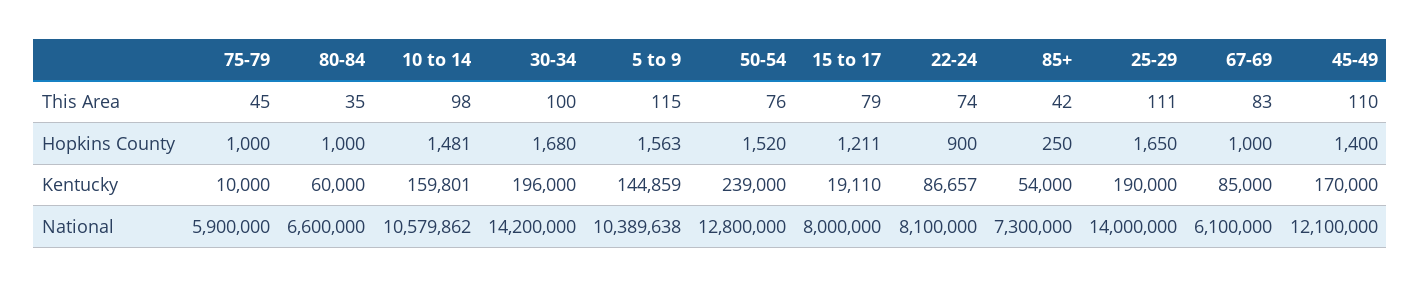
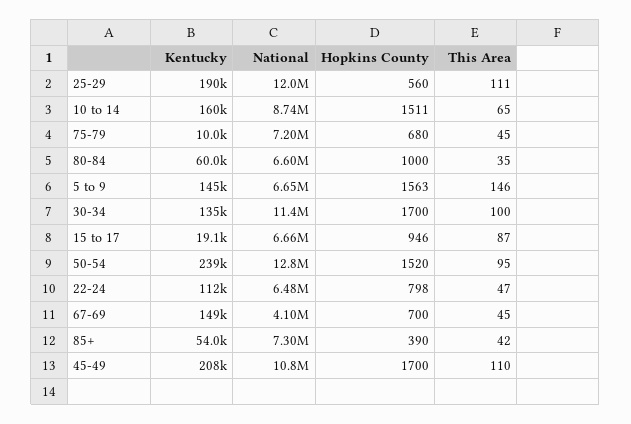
  {
    "75-79": {
      "This Area": 45,
-     "Hopkins County": 1000,
+     "Hopkins County": 680,
      "Kentucky": 10000,
-     "National": 5900000
+     "National": 7200000
    },
    "80-84": {
      "This Area": 35,
      "Hopkins County": 1000,
      "Kentucky": 60000,
      "National": 6600000
    },
    "10 to 14": {
-     "This Area": 98,
+     "This Area": 65,
-     "Hopkins County": 1481,
+     "Hopkins County": 1511,
      "Kentucky": 159801,
-     "National": 10579862
+     "National": 8740000
    },
    "30-34": {
      "This Area": 100,
-     "Hopkins County": 1680,
+     "Hopkins County": 1700,
-     "Kentucky": 196000,
+     "Kentucky": 135000,
-     "National": 14200000
+     "National": 11400000
    },
    "5 to 9": {
-     "This Area": 115,
+     "This Area": 146,
      "Hopkins County": 1563,
      "Kentucky": 144859,
-     "National": 10389638
+     "National": 6650000
    },
    "50-54": {
-     "This Area": 76,
+     "This Area": 95,
      "Hopkins County": 1520,
      "Kentucky": 239000,
      "National": 12800000
    },
    "15 to 17": {
-     "This Area": 79,
+     "This Area": 87,
-     "Hopkins County": 1211,
+     "Hopkins County": 946,
      "Kentucky": 19110,
-     "National": 8000000
+     "National": 6660000
    },
    "22-24": {
-     "This Area": 74,
+     "This Area": 47,
-     "Hopkins County": 900,
+     "Hopkins County": 798,
-     "Kentucky": 86657,
+     "Kentucky": 112000,
-     "National": 8100000
+     "National": 6480000
    },
    "85+": {
      "This Area": 42,
-     "Hopkins County": 250,
+     "Hopkins County": 390,
      "Kentucky": 54000,
      "National": 7300000
    },
    "25-29": {
      "This Area": 111,
-     "Hopkins County": 1650,
+     "Hopkins County": 560,
      "Kentucky": 190000,
-     "National": 14000000
+     "National": 12000000
    },
    "67-69": {
-     "This Area": 83,
+     "This Area": 45,
-     "Hopkins County": 1000,
+     "Hopkins County": 700,
-     "Kentucky": 85000,
+     "Kentucky": 149000,
-     "National": 6100000
+     "National": 4100000
    },
    "45-49": {
      "This Area": 110,
-     "Hopkins County": 1400,
+     "Hopkins County": 1700,
-     "Kentucky": 170000,
+     "Kentucky": 208000,
-     "National": 12100000
+     "National": 10800000
    }
  }

